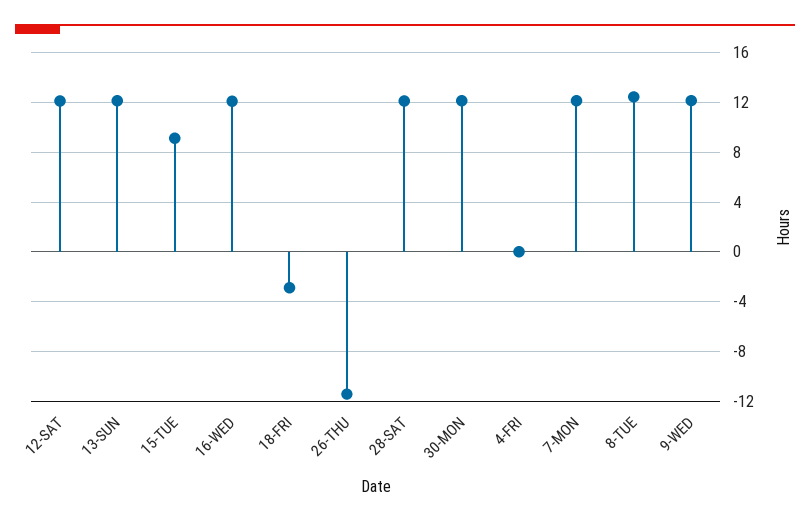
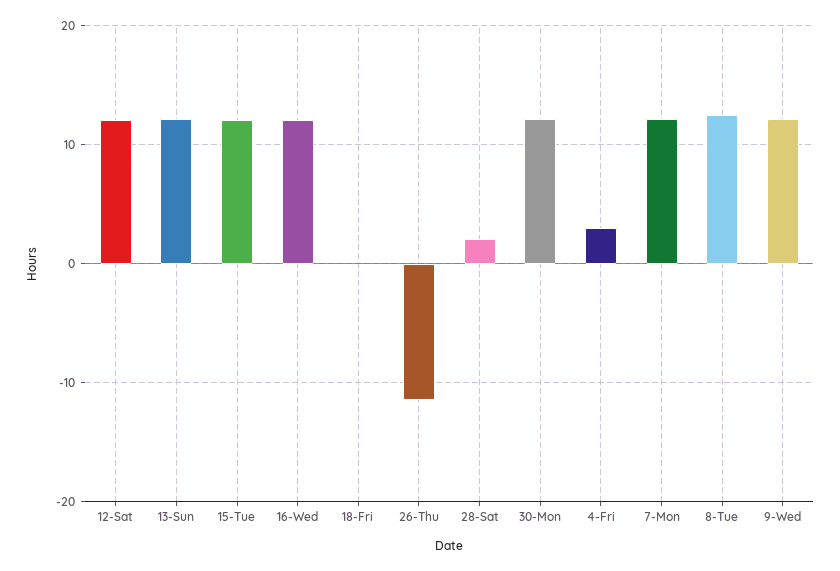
  {
    "12-SAT": 12,
    "13-SUN": 12,
-   "15-TUE": 9,
+   "15-TUE": 12,
    "16-WED": 12,
-   "18-FRI": -3,
+   "18-FRI": 0,
    "26-THU": -11.5,
-   "28-SAT": 12,
+   "28-SAT": 2,
    "30-MON": 12,
-   "4-FRI": 0,
+   "4-FRI": 3,
    "7-MON": 12,
    "8-TUE": 12.5,
    "9-WED": 12
  }

